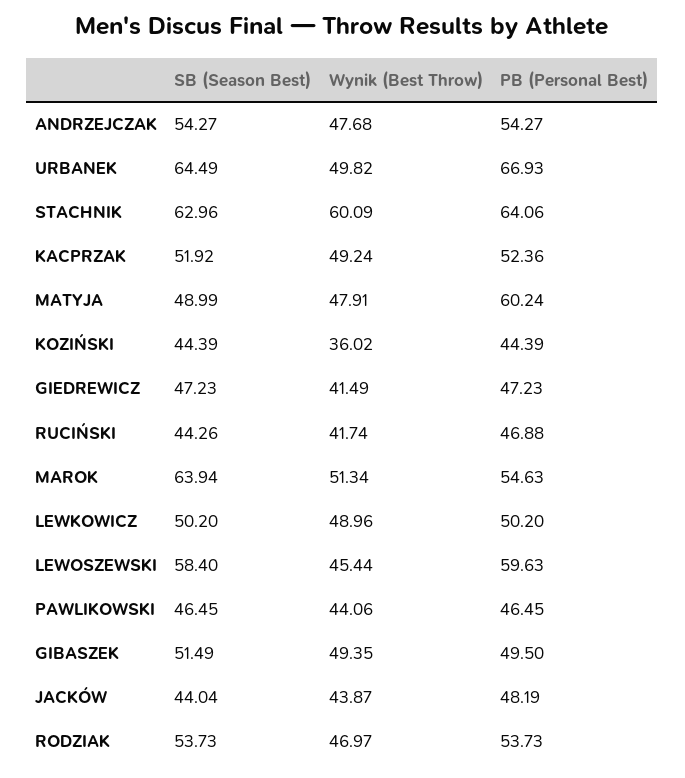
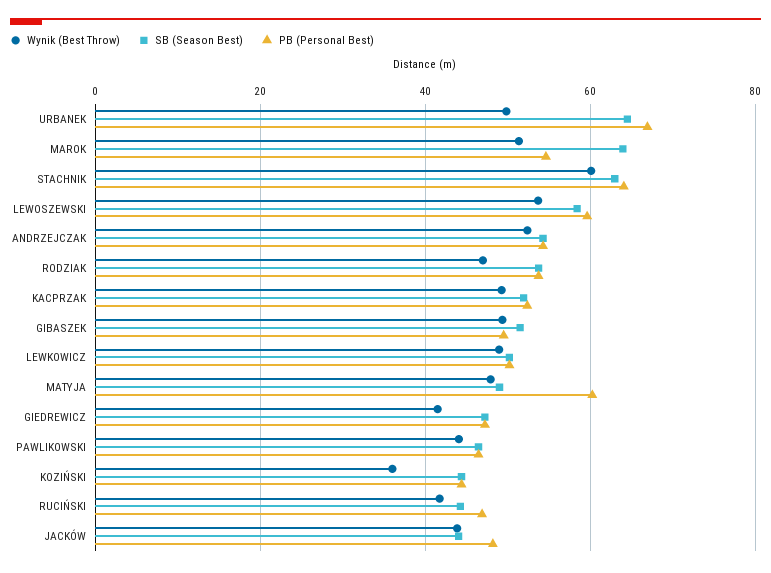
  {
    "SB (Season Best)": {
      "ANDRZEJCZAK": 54.27,
      "URBANEK": 64.49,
      "STACHNIK": 62.96,
      "KACPRZAK": 51.92,
      "MATYJA": 48.99,
      "KOZIŃSKI": 44.39,
      "GIEDREWICZ": 47.23,
      "RUCIŃSKI": 44.26,
      "MAROK": 63.94,
      "LEWKOWICZ": 50.2,
      "LEWOSZEWSKI": 58.4,
      "PAWLIKOWSKI": 46.45,
      "GIBASZEK": 51.49,
      "JACKÓW": 44.04,
      "RODZIAK": 53.73
    },
    "Wynik (Best Throw)": {
-     "ANDRZEJCZAK": 47.68,
+     "ANDRZEJCZAK": 52,
      "URBANEK": 49.82,
      "STACHNIK": 60.09,
      "KACPRZAK": 49.24,
      "MATYJA": 47.91,
      "KOZIŃSKI": 36.02,
      "GIEDREWICZ": 41.49,
      "RUCIŃSKI": 41.74,
      "MAROK": 51.34,
      "LEWKOWICZ": 48.96,
-     "LEWOSZEWSKI": 45.44,
+     "LEWOSZEWSKI": 54,
      "PAWLIKOWSKI": 44.06,
      "GIBASZEK": 49.35,
      "JACKÓW": 43.87,
      "RODZIAK": 46.97
    },
    "PB (Personal Best)": {
      "ANDRZEJCZAK": 54.27,
      "URBANEK": 66.93,
      "STACHNIK": 64.06,
      "KACPRZAK": 52.36,
      "MATYJA": 60.24,
      "KOZIŃSKI": 44.39,
      "GIEDREWICZ": 47.23,
      "RUCIŃSKI": 46.88,
      "MAROK": 54.63,
      "LEWKOWICZ": 50.2,
      "LEWOSZEWSKI": 59.63,
      "PAWLIKOWSKI": 46.45,
      "GIBASZEK": 49.5,
      "JACKÓW": 48.19,
      "RODZIAK": 53.73
    }
  }

